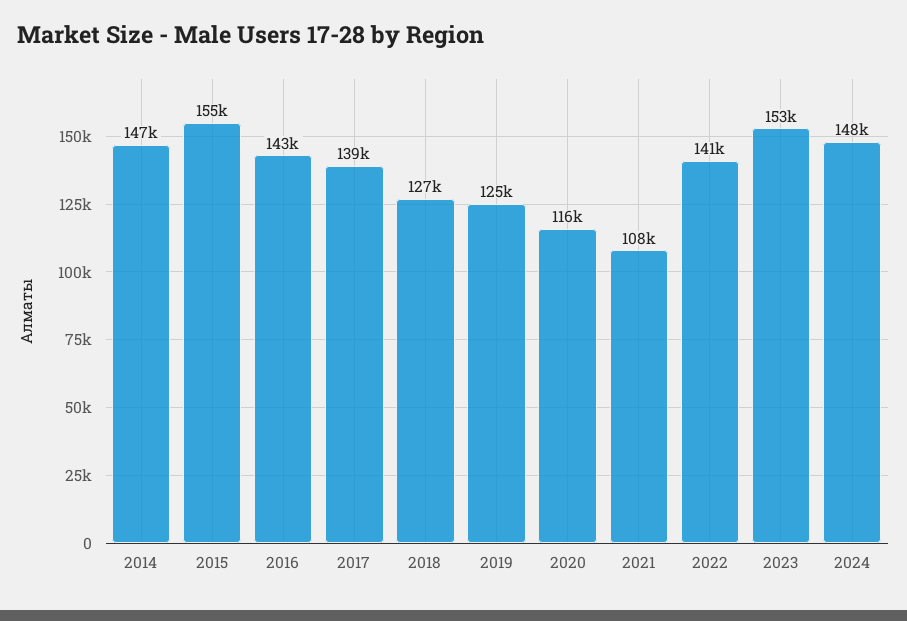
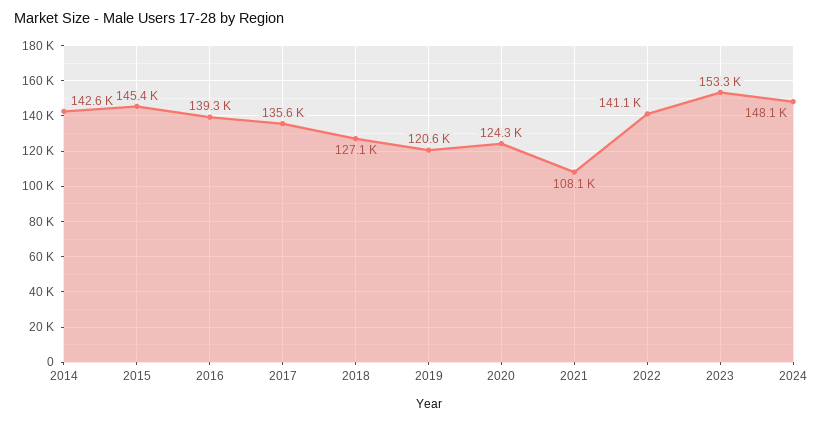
  {
-   "2014": 147000,
+   "2014": 142600,
-   "2015": 155000,
+   "2015": 145400,
-   "2016": 143000,
+   "2016": 139300,
-   "2017": 139000,
+   "2017": 135600,
    "2018": 127100,
-   "2019": 125000,
+   "2019": 120600,
-   "2020": 116000,
+   "2020": 124300,
    "2021": 108100,
    "2022": 141100,
    "2023": 153300,
    "2024": 148100
  }

